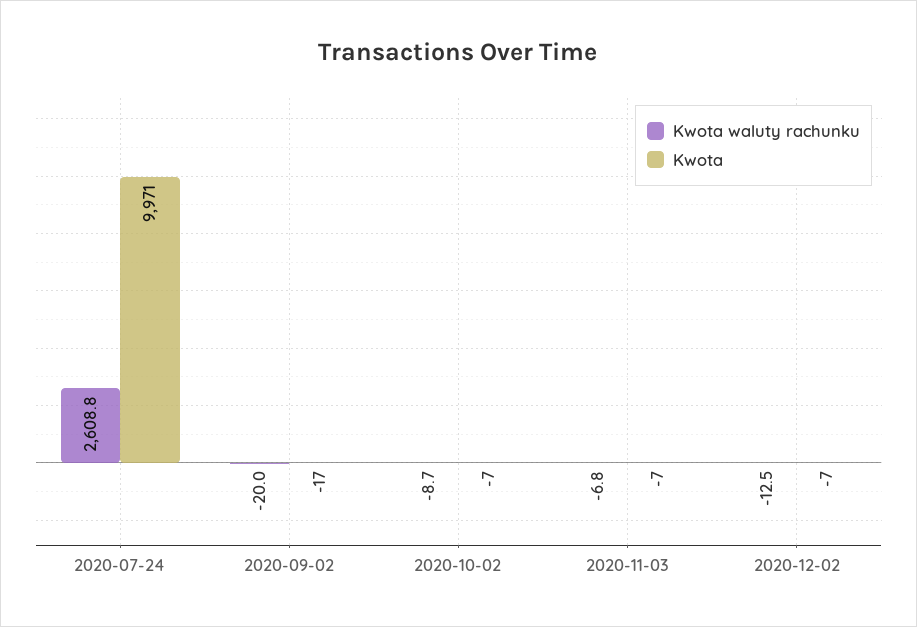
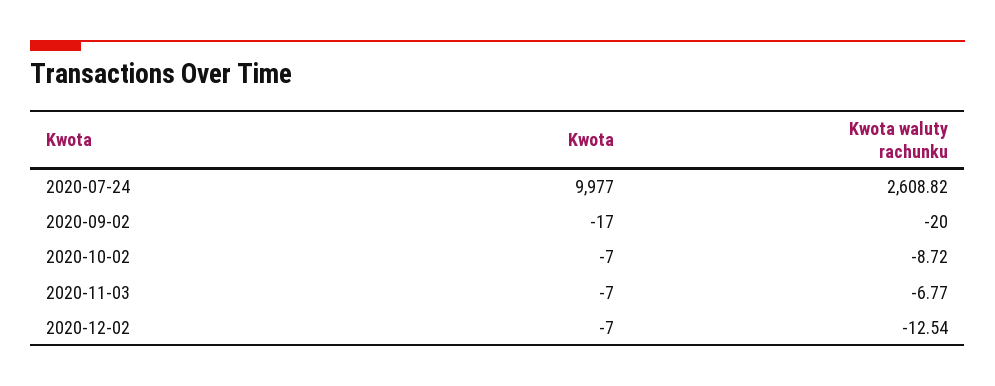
  {
    "Kwota waluty rachunku": {
      "2020-07-24": 2608.82,
      "2020-09-02": -20,
      "2020-10-02": -8.72,
      "2020-11-03": -6.77,
      "2020-12-02": -12.54
    },
    "Kwota": {
-     "2020-07-24": 9971,
+     "2020-07-24": 9977,
      "2020-09-02": -17,
      "2020-10-02": -7,
      "2020-11-03": -7,
      "2020-12-02": -7
    }
  }

